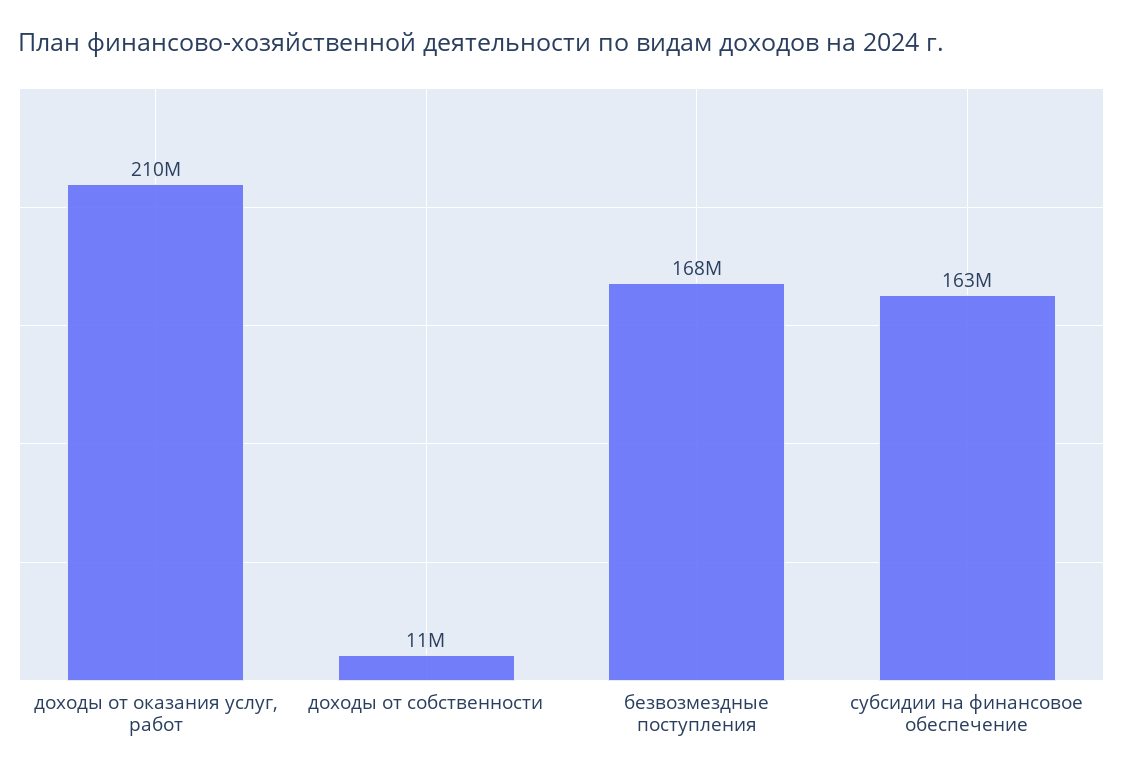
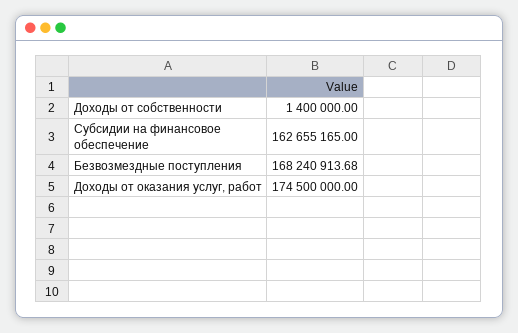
  {
-   "доходы от оказания услуг, работ": 210000000,
+   "доходы от оказания услуг, работ": 174500000,
-   "доходы от собственности": 11000000,
+   "доходы от собственности": 1400000,
    "безвозмездные поступления": 168240913.68,
    "субсидии на финансовое обеспечение": 162655165
  }

